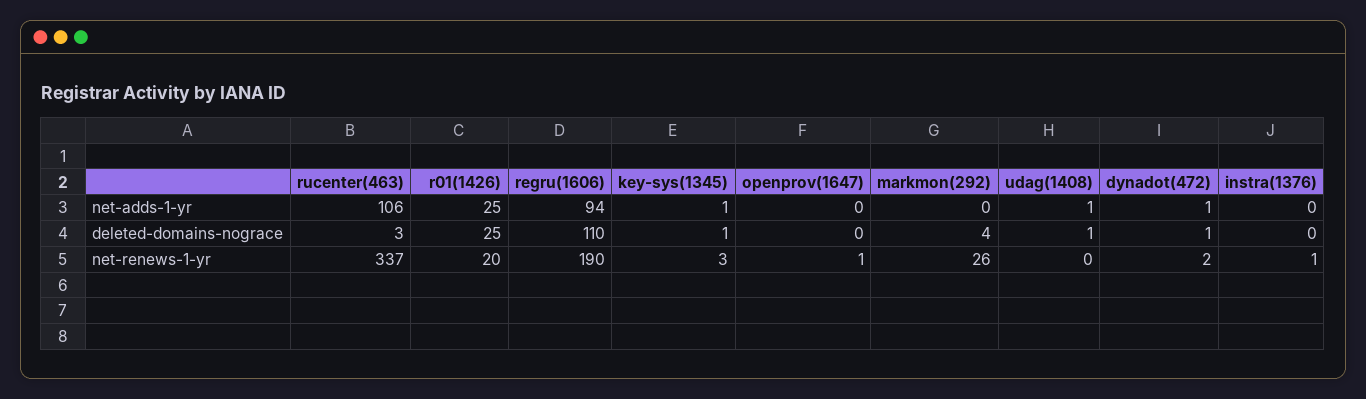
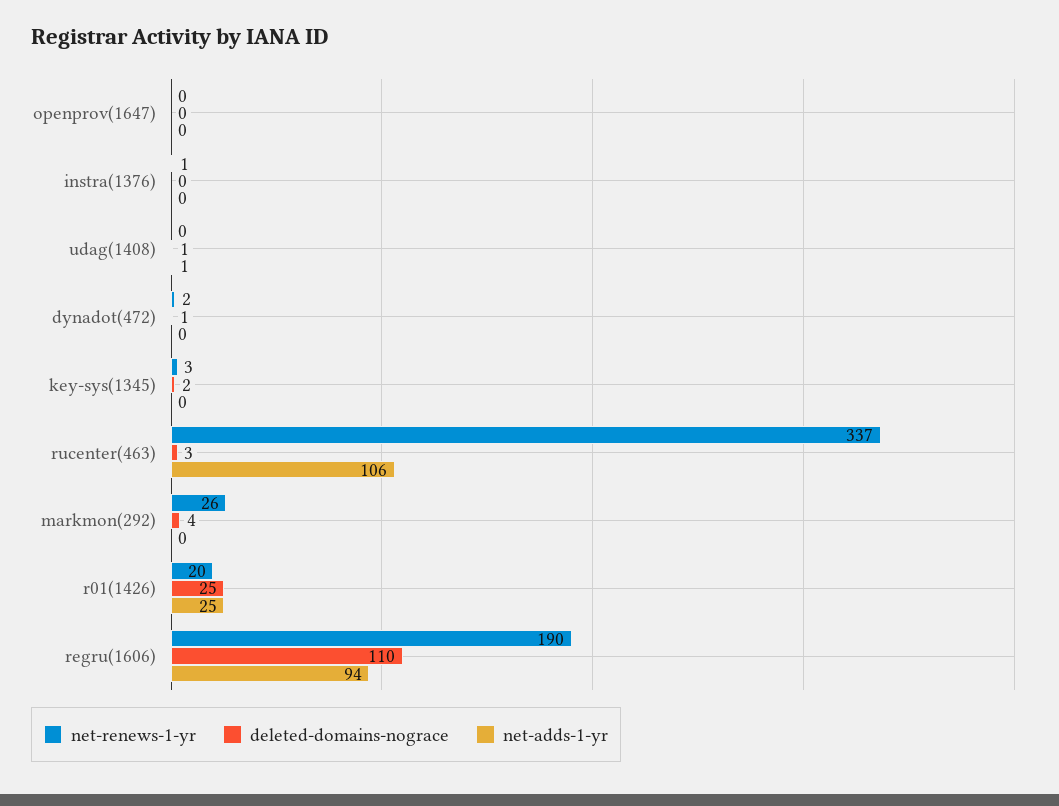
  {
    "net-adds-1-yr": {
      "rucenter(463)": 106,
      "r01(1426)": 25,
      "regru(1606)": 94,
-     "key-sys(1345)": 1,
+     "key-sys(1345)": 0,
      "openprov(1647)": 0,
      "markmon(292)": 0,
      "udag(1408)": 1,
-     "dynadot(472)": 1,
+     "dynadot(472)": 0,
      "instra(1376)": 0
    },
    "deleted-domains-nograce": {
      "rucenter(463)": 3,
      "r01(1426)": 25,
      "regru(1606)": 110,
-     "key-sys(1345)": 1,
+     "key-sys(1345)": 2,
      "openprov(1647)": 0,
      "markmon(292)": 4,
      "udag(1408)": 1,
      "dynadot(472)": 1,
      "instra(1376)": 0
    },
    "net-renews-1-yr": {
      "rucenter(463)": 337,
      "r01(1426)": 20,
      "regru(1606)": 190,
      "key-sys(1345)": 3,
-     "openprov(1647)": 1,
+     "openprov(1647)": 0,
      "markmon(292)": 26,
      "udag(1408)": 0,
      "dynadot(472)": 2,
      "instra(1376)": 1
    }
  }

